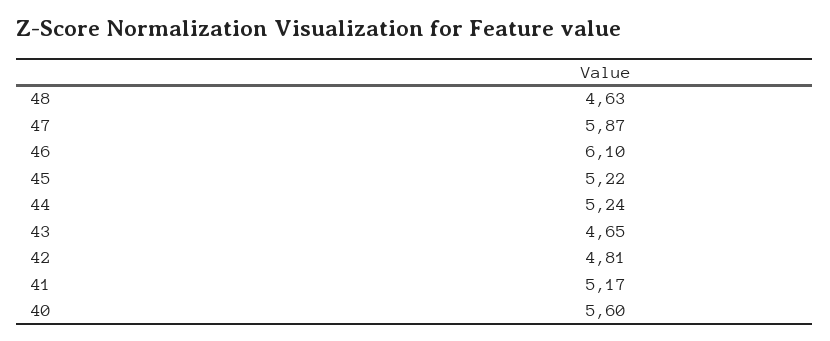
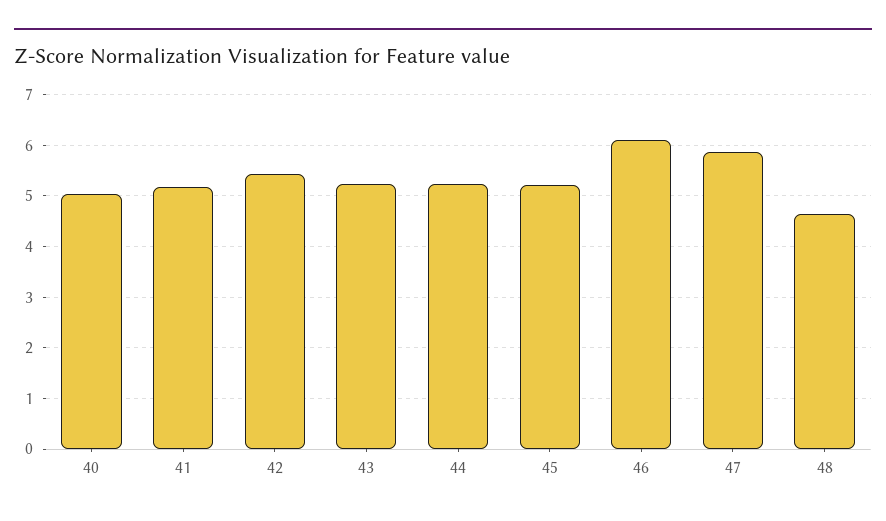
  {
    "48": 4.63,
    "47": 5.87,
    "46": 6.1,
    "45": 5.22,
    "44": 5.24,
-   "43": 4.65,
+   "43": 5.2,
-   "42": 4.81,
+   "42": 5.4,
    "41": 5.17,
-   "40": 5.6
+   "40": 5
  }

